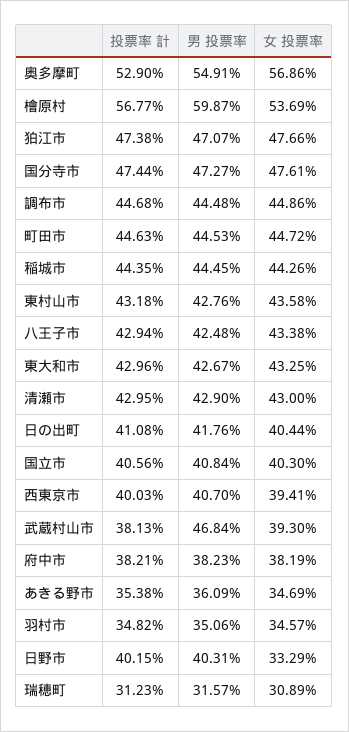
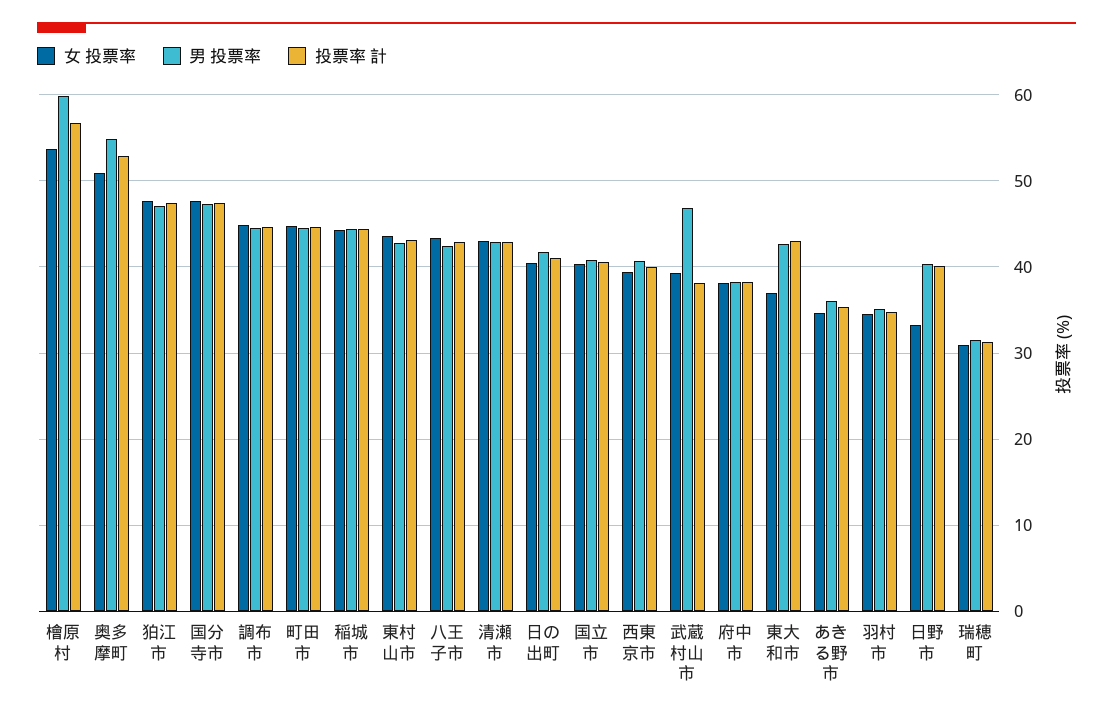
  {
    "投票率 計": {
      "奥多摩町": 52.9,
      "檜原村": 56.77,
      "狛江市": 47.38,
      "国分寺市": 47.44,
      "調布市": 44.68,
      "町田市": 44.63,
      "稲城市": 44.35,
      "東村山市": 43.18,
      "八王子市": 42.94,
      "東大和市": 42.96,
      "清瀬市": 42.95,
      "日の出町": 41.08,
      "国立市": 40.56,
      "西東京市": 40.03,
      "武蔵村山市": 38.13,
      "府中市": 38.21,
      "あきる野市": 35.38,
      "羽村市": 34.82,
      "日野市": 40.15,
      "瑞穂町": 31.23
    },
    "男 投票率": {
      "奥多摩町": 54.91,
      "檜原村": 59.87,
      "狛江市": 47.07,
      "国分寺市": 47.27,
      "調布市": 44.48,
      "町田市": 44.53,
      "稲城市": 44.45,
      "東村山市": 42.76,
      "八王子市": 42.48,
      "東大和市": 42.67,
      "清瀬市": 42.9,
      "日の出町": 41.76,
      "国立市": 40.84,
      "西東京市": 40.7,
      "武蔵村山市": 46.84,
      "府中市": 38.23,
      "あきる野市": 36.09,
      "羽村市": 35.06,
      "日野市": 40.31,
      "瑞穂町": 31.57
    },
    "女 投票率": {
-     "奥多摩町": 56.86,
+     "奥多摩町": 51,
      "檜原村": 53.69,
      "狛江市": 47.66,
      "国分寺市": 47.61,
      "調布市": 44.86,
      "町田市": 44.72,
      "稲城市": 44.26,
      "東村山市": 43.58,
      "八王子市": 43.38,
-     "東大和市": 43.25,
+     "東大和市": 37,
      "清瀬市": 43,
      "日の出町": 40.44,
      "国立市": 40.3,
      "西東京市": 39.41,
      "武蔵村山市": 39.3,
      "府中市": 38.19,
      "あきる野市": 34.69,
      "羽村市": 34.57,
      "日野市": 33.29,
      "瑞穂町": 30.89
    }
  }

